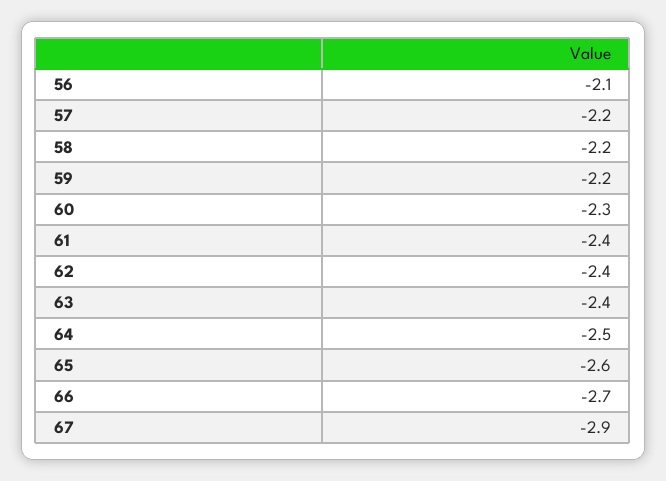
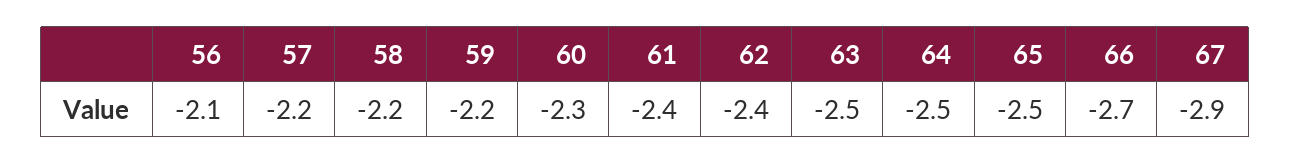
  {
    "56": -2.1,
    "57": -2.2,
    "58": -2.2,
    "59": -2.2,
    "60": -2.3,
    "61": -2.4,
    "62": -2.4,
-   "63": -2.4,
+   "63": -2.5,
    "64": -2.5,
-   "65": -2.6,
+   "65": -2.5,
    "66": -2.7,
    "67": -2.9
  }

